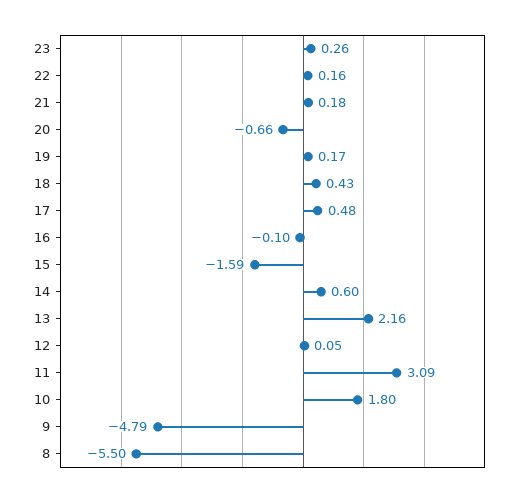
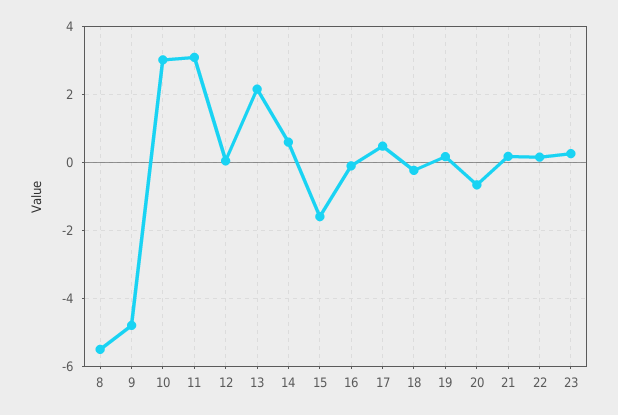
  {
    "23": 0.26,
    "22": 0.16,
    "21": 0.18,
    "20": -0.66,
    "19": 0.17,
-   "18": 0.43,
+   "18": -0.2,
    "17": 0.48,
    "16": -0.1,
    "15": -1.59,
    "14": 0.6,
    "13": 2.16,
    "12": 0.05,
    "11": 3.09,
-   "10": 1.8,
+   "10": 3,
    "9": -4.79,
    "8": -5.5
  }

